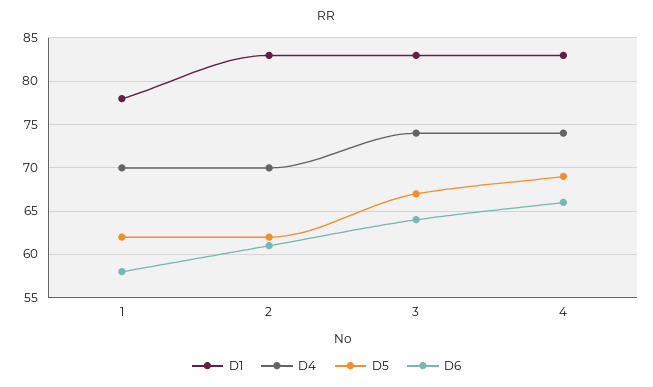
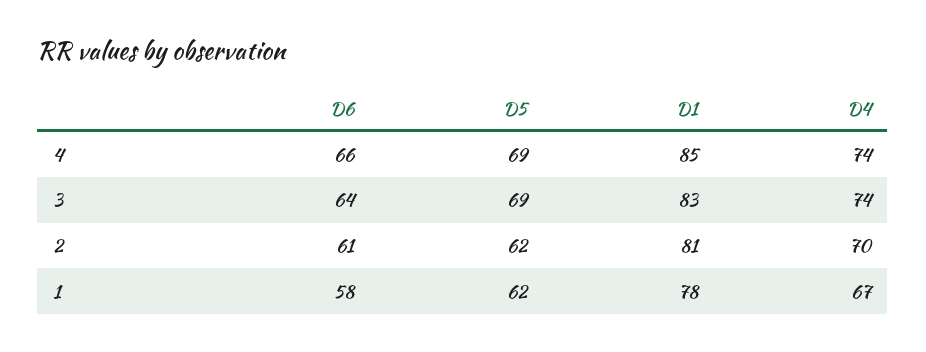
  {
    "D1": {
      "1": 78,
-     "2": 83,
+     "2": 81,
      "3": 83,
-     "4": 83
+     "4": 85
    },
    "D4": {
-     "1": 70,
+     "1": 67,
      "2": 70,
      "3": 74,
      "4": 74
    },
    "D5": {
      "1": 62,
      "2": 62,
-     "3": 67,
+     "3": 69,
      "4": 69
    },
    "D6": {
      "1": 58,
      "2": 61,
      "3": 64,
      "4": 66
    }
  }

